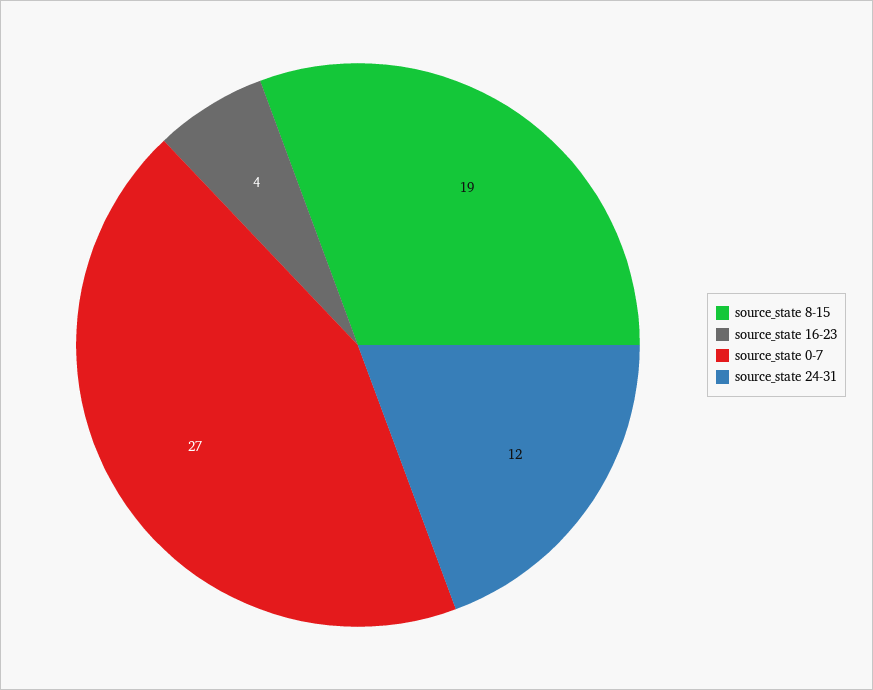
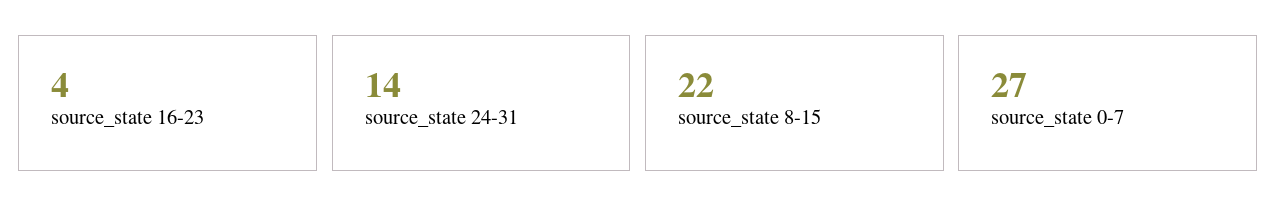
  {
-   "source_state 8-15": 19,
+   "source_state 8-15": 22,
    "source_state 16-23": 4,
    "source_state 0-7": 27,
-   "source_state 24-31": 12
+   "source_state 24-31": 14
  }

